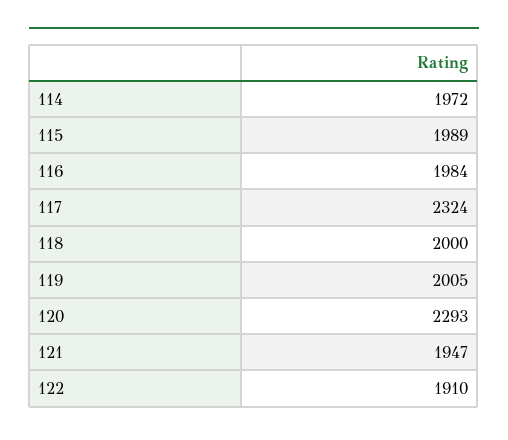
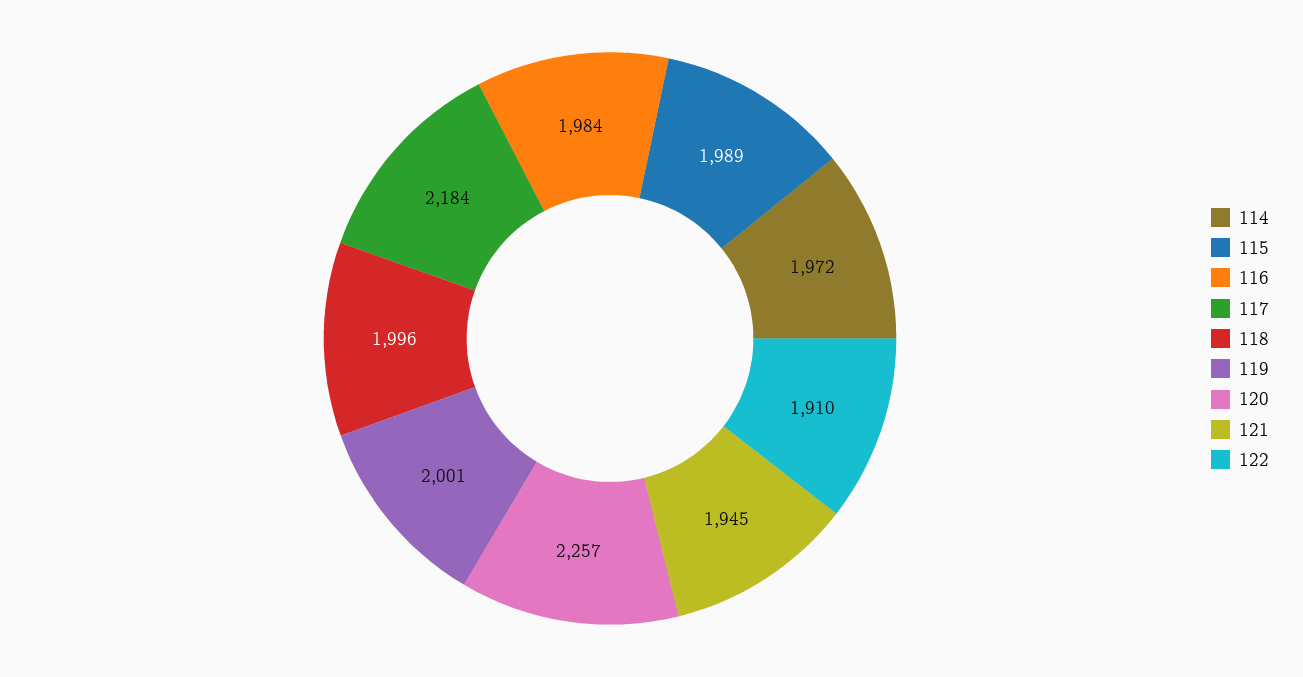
  {
    "114": 1972,
    "115": 1989,
    "116": 1984,
-   "117": 2324,
+   "117": 2184,
-   "118": 2000,
+   "118": 1996,
-   "119": 2005,
+   "119": 2001,
-   "120": 2293,
+   "120": 2257,
-   "121": 1947,
+   "121": 1945,
    "122": 1910
  }

